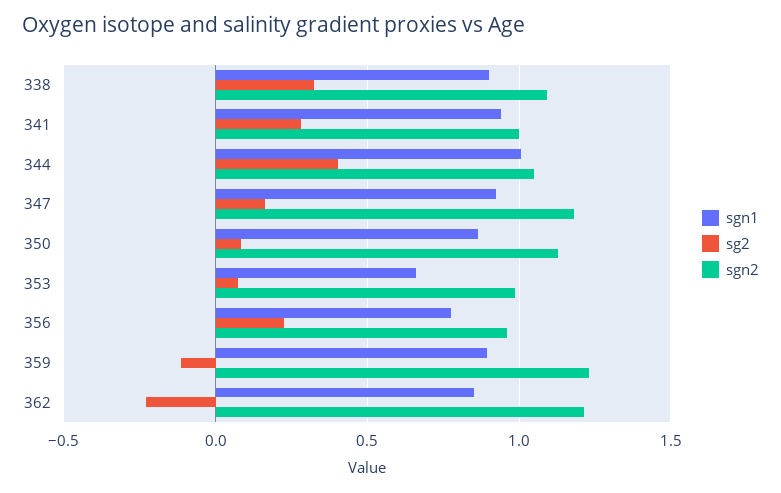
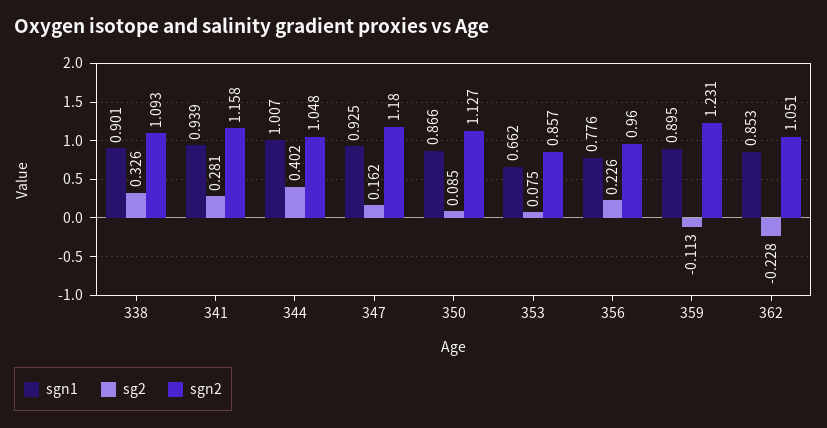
  {
    "sgn1": {
      "338": 0.901,
      "341": 0.939,
      "344": 1.007,
      "347": 0.925,
      "350": 0.866,
      "353": 0.662,
      "356": 0.776,
      "359": 0.895,
      "362": 0.853
    },
    "sg2": {
      "338": 0.326,
      "341": 0.281,
      "344": 0.402,
      "347": 0.162,
      "350": 0.085,
      "353": 0.075,
      "356": 0.226,
      "359": -0.113,
      "362": -0.228
    },
    "sgn2": {
      "338": 1.093,
-     "341": 1,
+     "341": 1.158,
      "344": 1.048,
      "347": 1.18,
      "350": 1.127,
-     "353": 1,
+     "353": 0.857,
      "356": 0.96,
      "359": 1.231,
-     "362": 1.2
+     "362": 1.051
    }
  }

